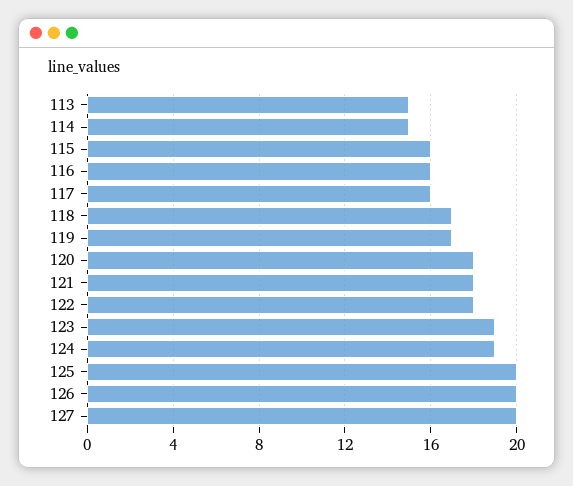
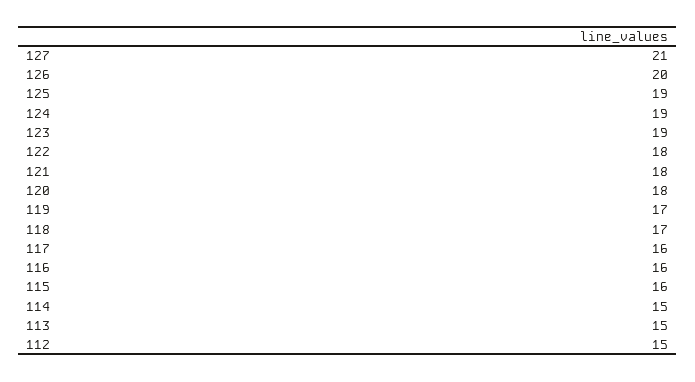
  {
    "113": 15,
    "114": 15,
    "115": 16,
    "116": 16,
    "117": 16,
    "118": 17,
    "119": 17,
    "120": 18,
    "121": 18,
    "122": 18,
    "123": 19,
    "124": 19,
-   "125": 20,
+   "125": 19,
    "126": 20,
-   "127": 20
+   "127": 21,
+   "112": 15
  }

